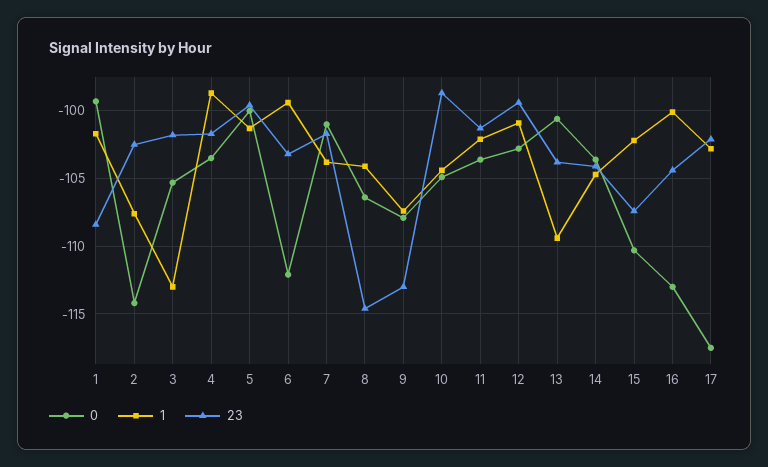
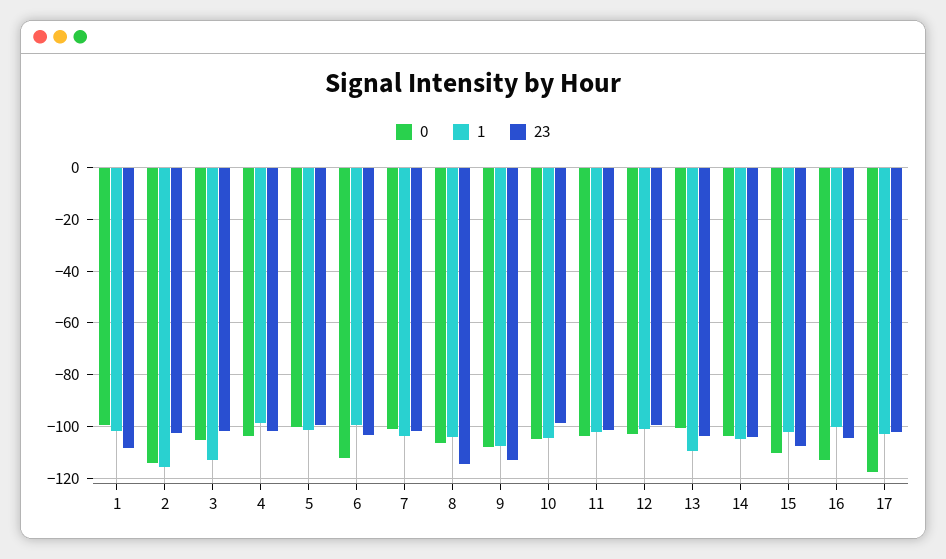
  {
    "0": {
      "1": -99.5,
      "2": -114,
      "3": -105.5,
      "4": -103.5,
      "5": -100,
      "6": -112,
      "7": -101,
      "8": -106.5,
      "9": -108,
      "10": -105,
      "11": -103.5,
      "12": -103,
      "13": -100.5,
      "14": -103.5,
      "15": -110.5,
      "16": -113,
      "17": -117.5
    },
    "1": {
      "1": -101.5,
-     "2": -107.5,
+     "2": -115,
      "3": -113,
      "4": -98.5,
      "5": -101.5,
      "6": -99.5,
      "7": -104,
      "8": -104,
      "9": -107.5,
      "10": -104.5,
      "11": -102,
      "12": -101,
      "13": -109.5,
      "14": -104.5,
      "15": -102,
      "16": -100,
      "17": -103
    },
    "23": {
      "1": -108.5,
      "2": -102.5,
      "3": -102,
      "4": -101.5,
      "5": -99.5,
      "6": -103,
      "7": -101.5,
      "8": -114.5,
      "9": -113,
      "10": -98.5,
      "11": -101.5,
      "12": -99.5,
      "13": -104,
      "14": -104,
      "15": -107.5,
      "16": -104.5,
      "17": -102
    }
  }

